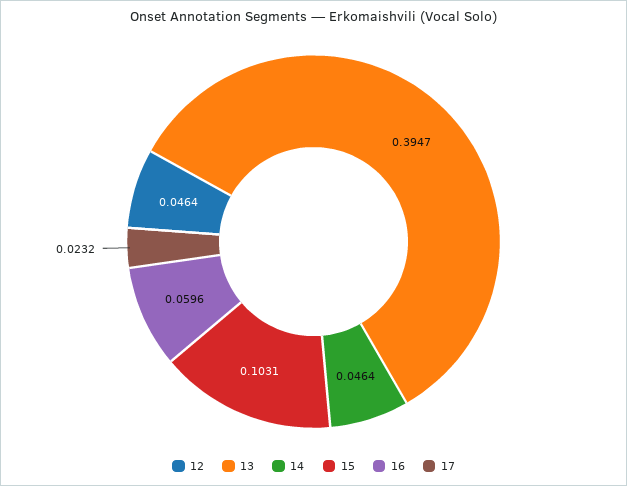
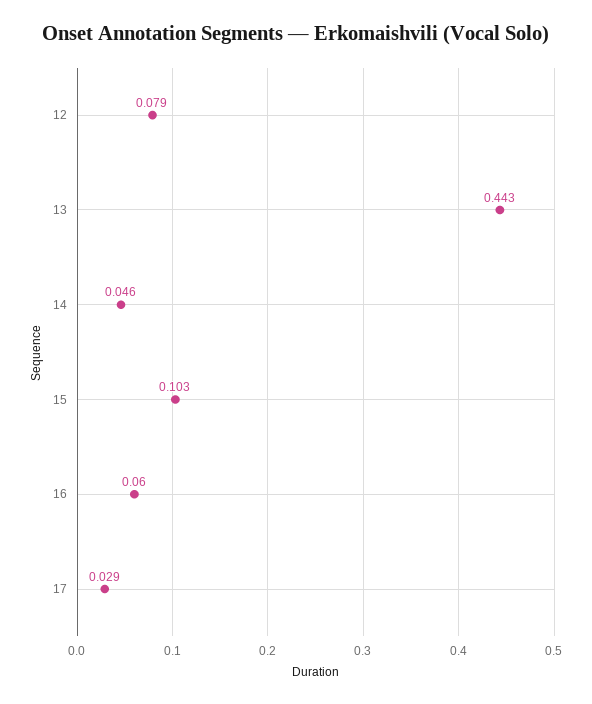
  {
-   "12": 0.0464,
+   "12": 0.079,
-   "13": 0.3947,
+   "13": 0.443,
    "14": 0.0464,
    "15": 0.1031,
    "16": 0.0596,
-   "17": 0.0232
+   "17": 0.029
  }

